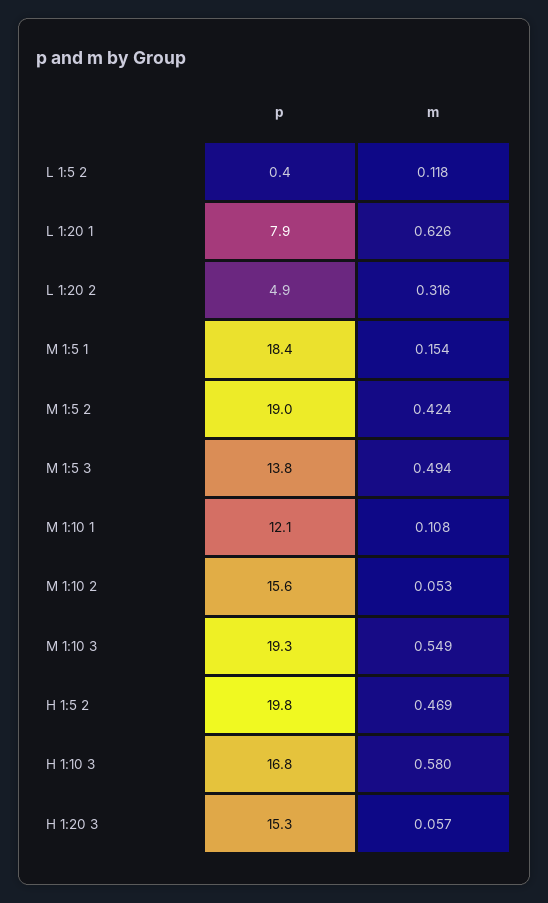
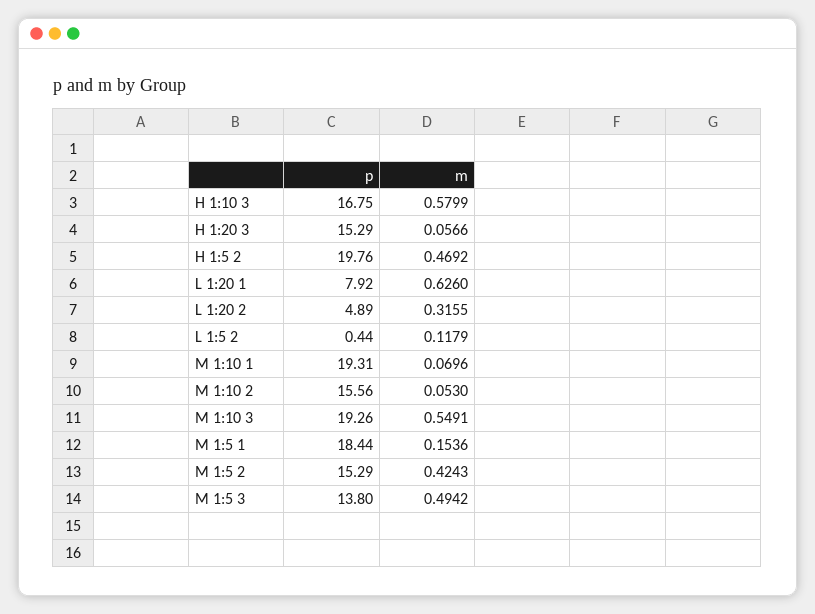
  {
    "p": {
      "L 1:5 2": 0.44,
      "L 1:20 1": 7.92,
      "L 1:20 2": 4.89,
      "M 1:5 1": 18.44,
-     "M 1:5 2": 19,
+     "M 1:5 2": 15.29,
      "M 1:5 3": 13.8,
-     "M 1:10 1": 12.1,
+     "M 1:10 1": 19.31,
      "M 1:10 2": 15.56,
      "M 1:10 3": 19.26,
      "H 1:5 2": 19.76,
      "H 1:10 3": 16.75,
      "H 1:20 3": 15.29
    },
    "m": {
      "L 1:5 2": 0.1179,
      "L 1:20 1": 0.626,
      "L 1:20 2": 0.3155,
      "M 1:5 1": 0.1536,
      "M 1:5 2": 0.4243,
      "M 1:5 3": 0.4942,
-     "M 1:10 1": 0.108,
+     "M 1:10 1": 0.0696,
      "M 1:10 2": 0.053,
      "M 1:10 3": 0.5491,
      "H 1:5 2": 0.4692,
      "H 1:10 3": 0.5799,
      "H 1:20 3": 0.0566
    }
  }

